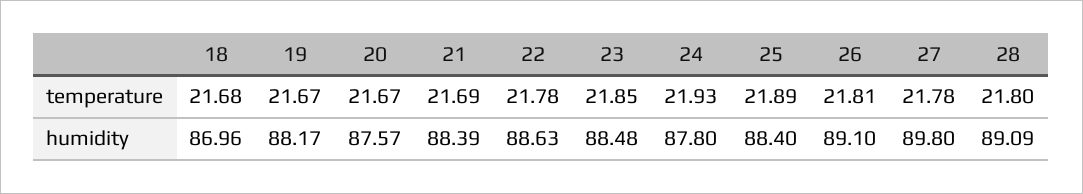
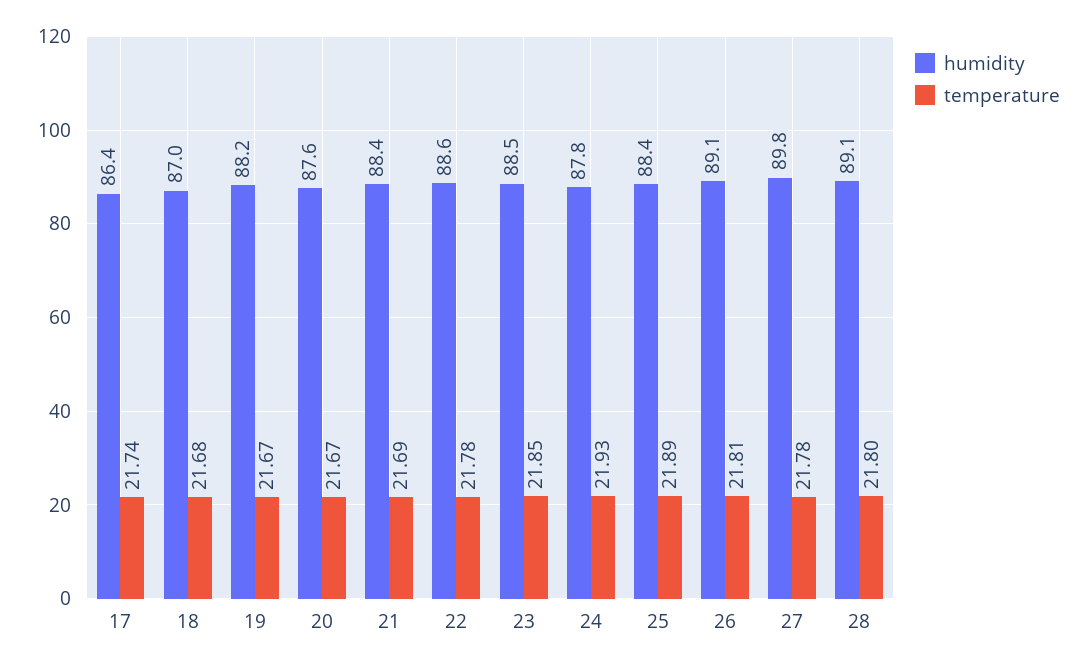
  {
    "temperature": {
      "18": 21.68,
      "19": 21.67,
      "20": 21.67,
      "21": 21.69,
      "22": 21.78,
      "23": 21.85,
      "24": 21.93,
      "25": 21.89,
      "26": 21.81,
      "27": 21.78,
-     "28": 21.8
+     "28": 21.8,
+     "17": 21.74
    },
    "humidity": {
      "18": 86.96,
      "19": 88.17,
      "20": 87.57,
      "21": 88.39,
      "22": 88.63,
      "23": 88.48,
      "24": 87.8,
      "25": 88.4,
      "26": 89.1,
      "27": 89.8,
-     "28": 89.09
+     "28": 89.09,
+     "17": 86.4
    }
  }

